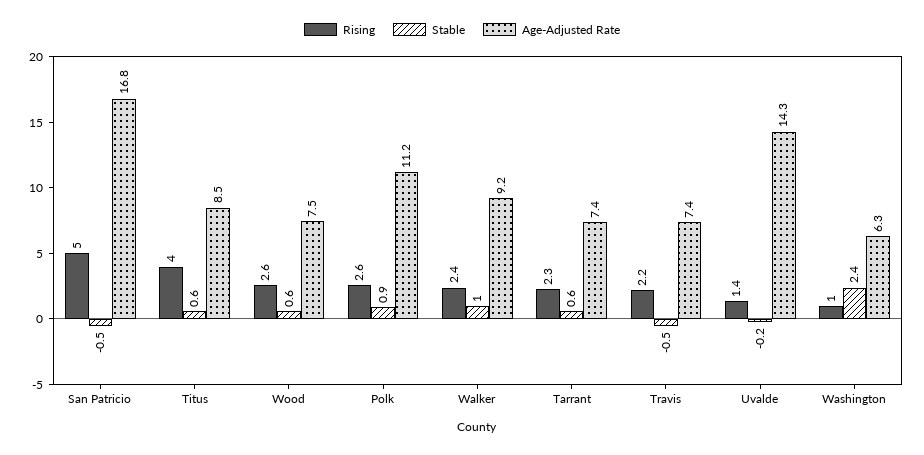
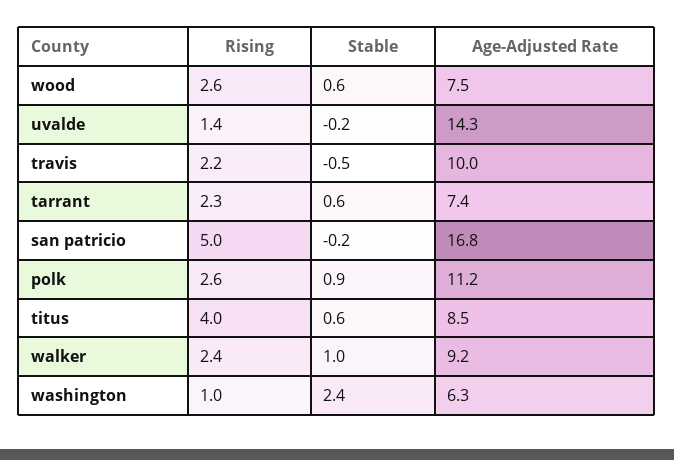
  {
    "Rising": {
      "San Patricio": 5,
      "Titus": 4,
      "Wood": 2.6,
      "Polk": 2.6,
      "Walker": 2.4,
      "Tarrant": 2.3,
      "Travis": 2.2,
      "Uvalde": 1.4,
      "Washington": 1
    },
    "Stable": {
-     "San Patricio": -0.5,
+     "San Patricio": -0.2,
      "Titus": 0.6,
      "Wood": 0.6,
      "Polk": 0.9,
      "Walker": 1,
      "Tarrant": 0.6,
      "Travis": -0.5,
      "Uvalde": -0.2,
      "Washington": 2.4
    },
    "Age-Adjusted Rate": {
      "San Patricio": 16.8,
      "Titus": 8.5,
      "Wood": 7.5,
      "Polk": 11.2,
      "Walker": 9.2,
      "Tarrant": 7.4,
-     "Travis": 7.4,
+     "Travis": 10,
      "Uvalde": 14.3,
      "Washington": 6.3
    }
  }

